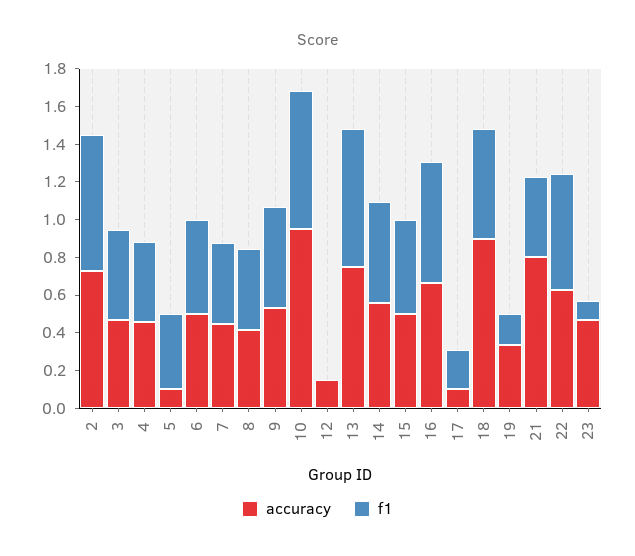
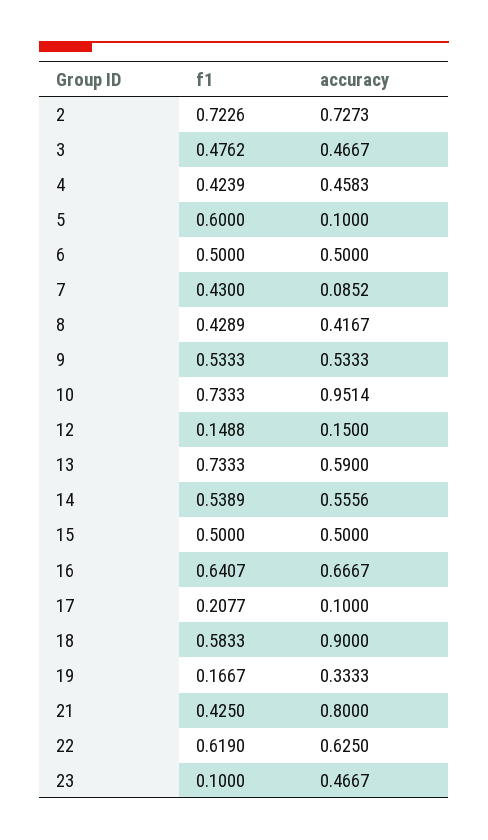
  {
    "accuracy": {
      "2": 0.7273,
      "3": 0.4667,
      "4": 0.4583,
      "5": 0.1,
      "6": 0.5,
-     "7": 0.45,
+     "7": 0.0852,
      "8": 0.4167,
      "9": 0.5333,
      "10": 0.9514,
      "12": 0.15,
-     "13": 0.75,
+     "13": 0.59,
      "14": 0.5556,
      "15": 0.5,
      "16": 0.6667,
      "17": 0.1,
      "18": 0.9,
      "19": 0.3333,
      "21": 0.8,
      "22": 0.625,
      "23": 0.4667
    },
    "f1": {
      "2": 0.7226,
      "3": 0.4762,
      "4": 0.4239,
-     "5": 0.4,
+     "5": 0.6,
      "6": 0.5,
      "7": 0.43,
      "8": 0.4289,
      "9": 0.5333,
      "10": 0.7333,
-     "12": 0,
+     "12": 0.1488,
      "13": 0.7333,
      "14": 0.5389,
      "15": 0.5,
      "16": 0.6407,
      "17": 0.2077,
      "18": 0.5833,
      "19": 0.1667,
      "21": 0.425,
      "22": 0.619,
      "23": 0.1
    }
  }

